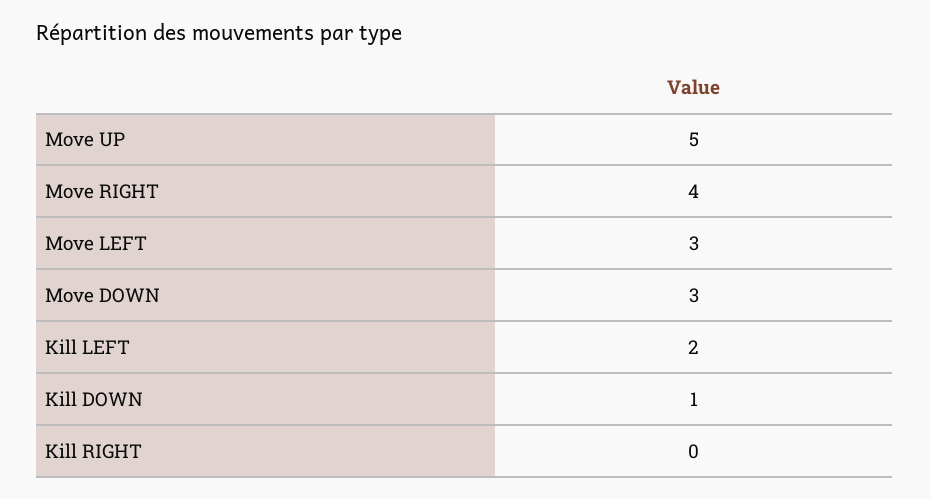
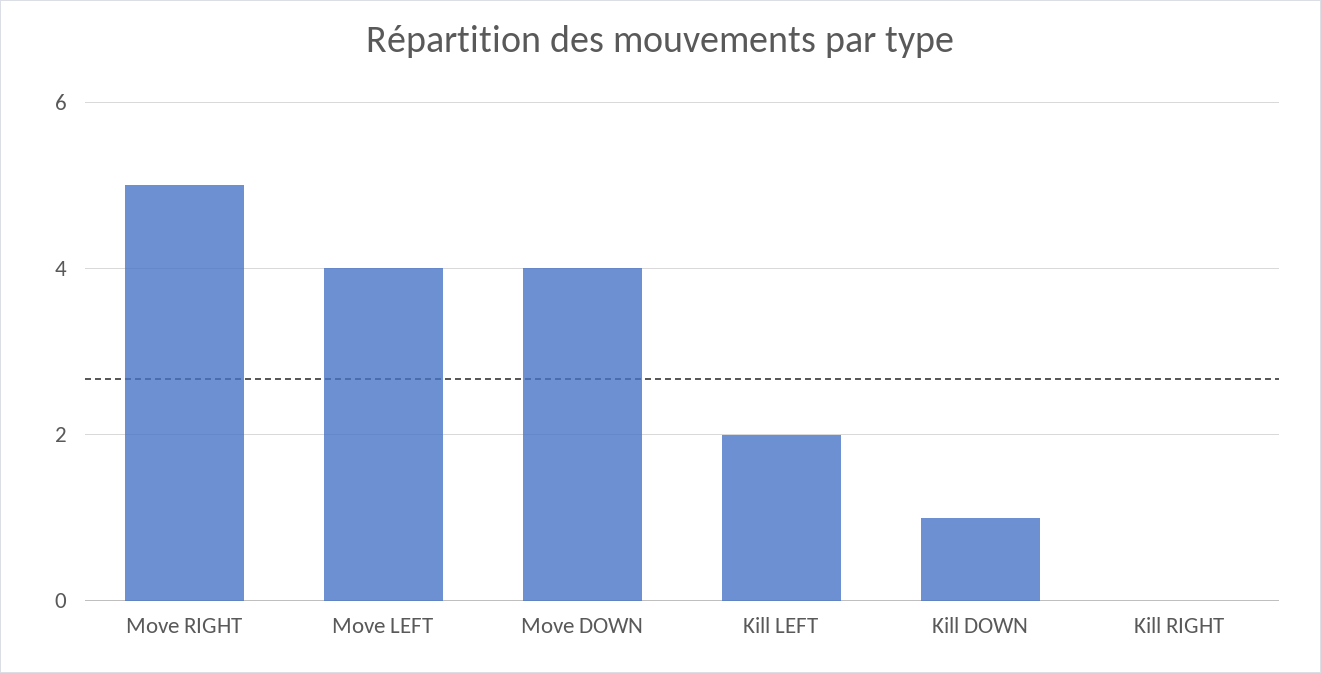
  {
-   "Move UP": 5,
-   "Move RIGHT": 4,
+   "Move RIGHT": 5,
-   "Move LEFT": 3,
+   "Move LEFT": 4,
-   "Move DOWN": 3,
+   "Move DOWN": 4,
    "Kill LEFT": 2,
    "Kill DOWN": 1,
    "Kill RIGHT": 0
  }

